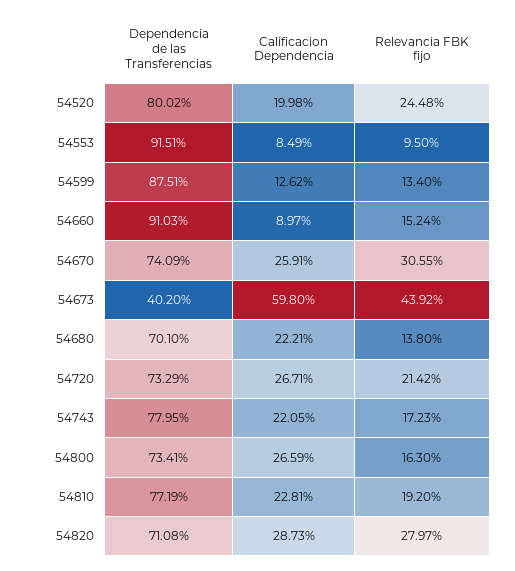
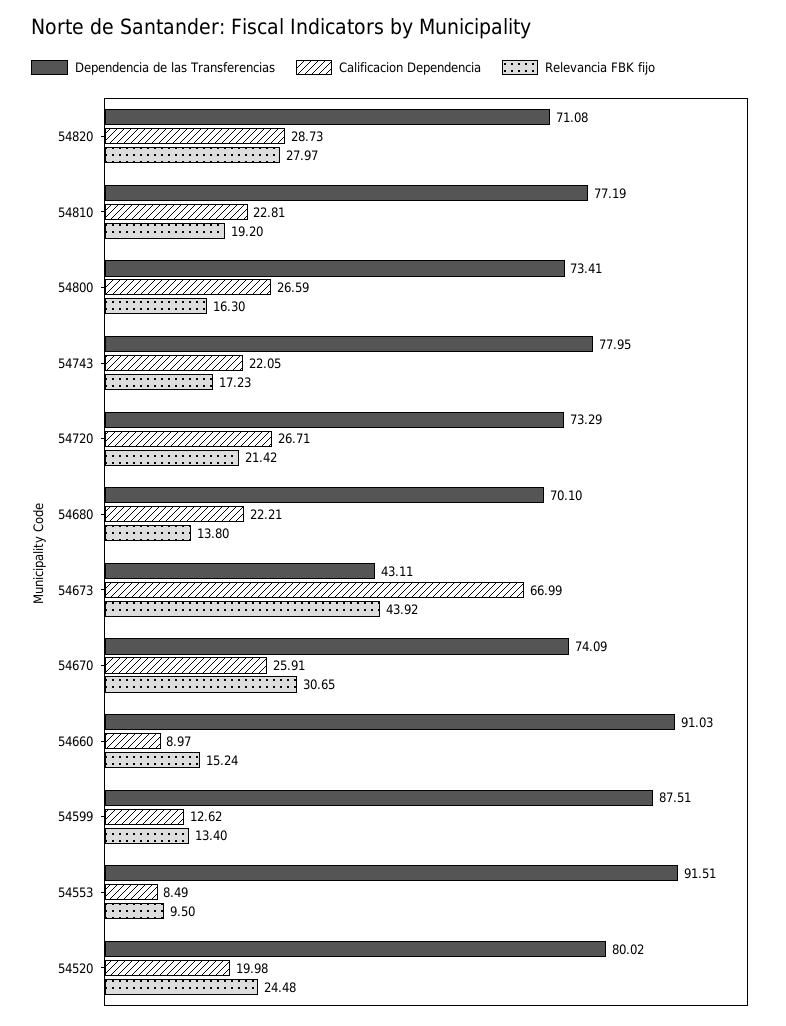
  {
    "Dependencia de las Transferencias": {
      "54520": 80.02,
      "54553": 91.51,
      "54599": 87.51,
      "54660": 91.03,
      "54670": 74.09,
-     "54673": 40.2,
+     "54673": 43.11,
      "54680": 70.1,
      "54720": 73.29,
      "54743": 77.95,
      "54800": 73.41,
      "54810": 77.19,
      "54820": 71.08
    },
    "Calificacion Dependencia": {
      "54520": 19.98,
      "54553": 8.49,
      "54599": 12.62,
      "54660": 8.97,
      "54670": 25.91,
-     "54673": 59.8,
+     "54673": 66.99,
      "54680": 22.21,
      "54720": 26.71,
      "54743": 22.05,
      "54800": 26.59,
      "54810": 22.81,
      "54820": 28.73
    },
    "Relevancia FBK fijo": {
      "54520": 24.48,
      "54553": 9.5,
      "54599": 13.4,
      "54660": 15.24,
-     "54670": 30.55,
+     "54670": 30.65,
      "54673": 43.92,
      "54680": 13.8,
      "54720": 21.42,
      "54743": 17.23,
      "54800": 16.3,
      "54810": 19.2,
      "54820": 27.97
    }
  }

